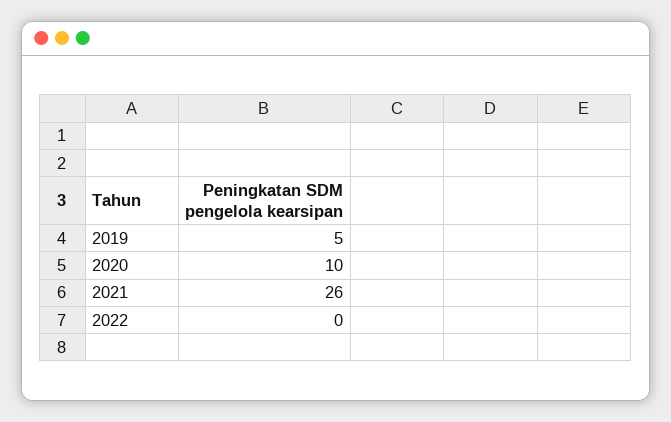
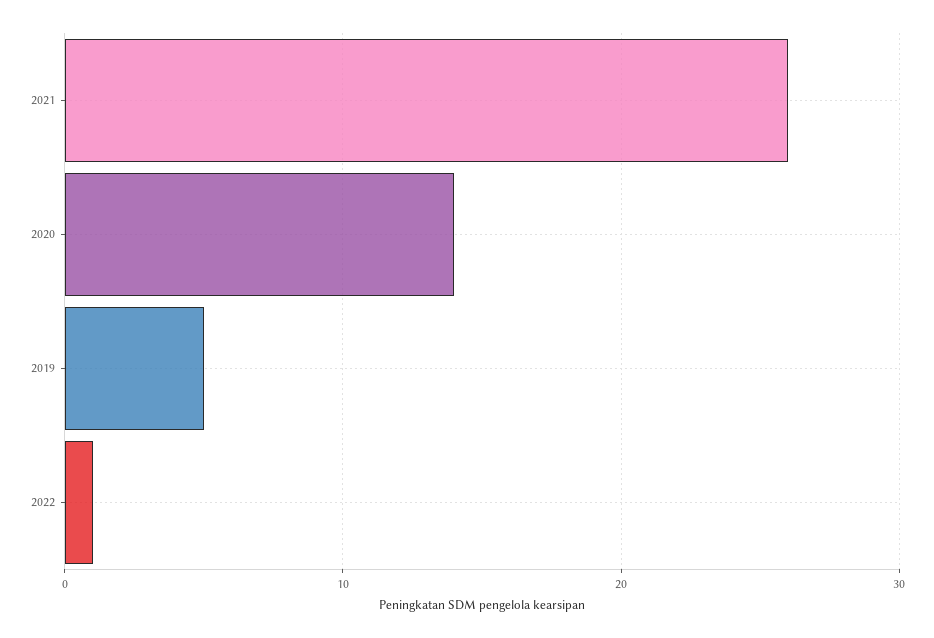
  {
    "2019": 5,
-   "2020": 10,
+   "2020": 14,
    "2021": 26,
-   "2022": 0
+   "2022": 1
  }

